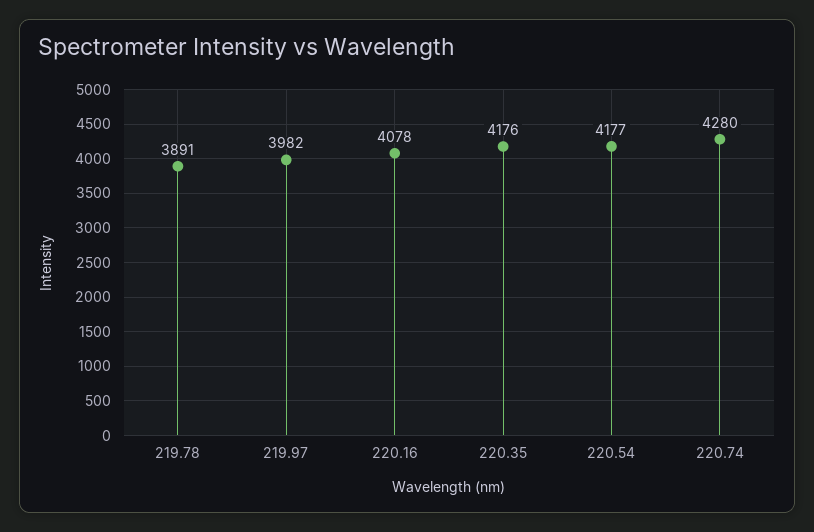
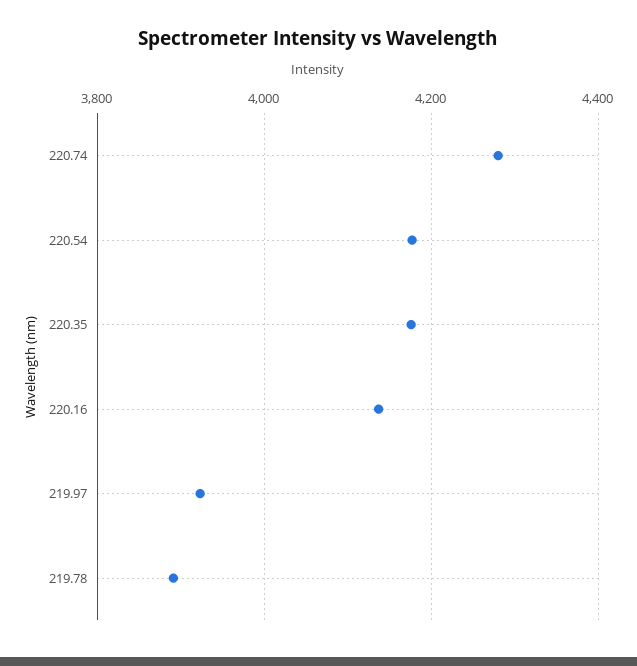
  {
    "219.78": 3891,
-   "219.97": 3982,
+   "219.97": 3920,
-   "220.16": 4078,
+   "220.16": 4140,
    "220.35": 4176,
    "220.54": 4177,
    "220.74": 4280
  }

